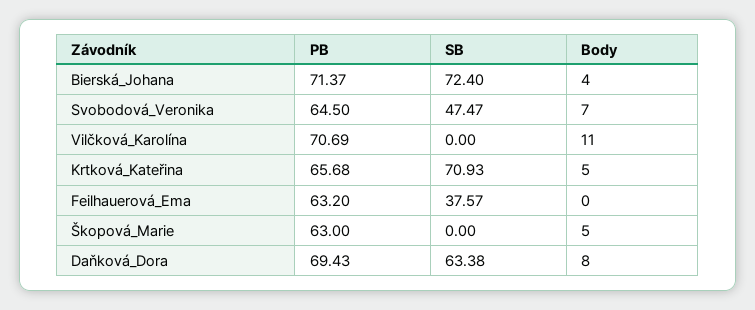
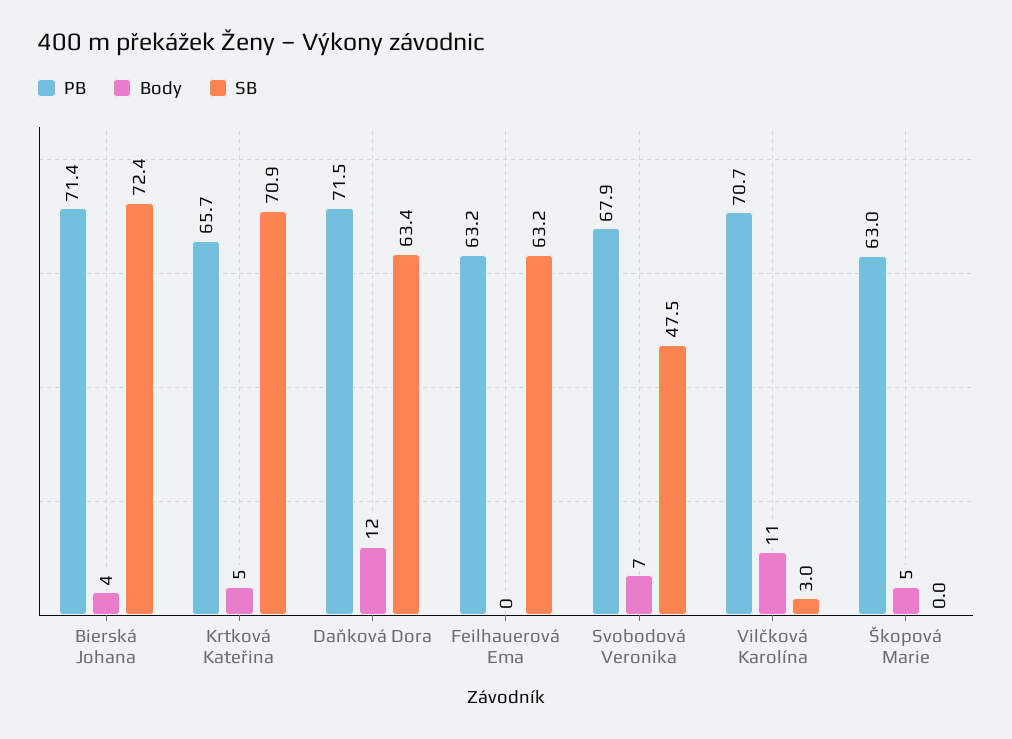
  {
    "PB": {
      "Bierská_Johana": 71.37,
-     "Svobodová_Veronika": 64.5,
+     "Svobodová_Veronika": 67.9,
      "Vilčková_Karolína": 70.69,
      "Krtková_Kateřina": 65.68,
      "Feilhauerová_Ema": 63.2,
      "Škopová_Marie": 63,
-     "Daňková_Dora": 69.43
+     "Daňková_Dora": 71.5
    },
    "SB": {
      "Bierská_Johana": 72.4,
      "Svobodová_Veronika": 47.47,
-     "Vilčková_Karolína": 0,
+     "Vilčková_Karolína": 3,
      "Krtková_Kateřina": 70.93,
-     "Feilhauerová_Ema": 37.57,
+     "Feilhauerová_Ema": 63.2,
      "Škopová_Marie": 0,
      "Daňková_Dora": 63.38
    },
    "Body": {
      "Bierská_Johana": 4,
      "Svobodová_Veronika": 7,
      "Vilčková_Karolína": 11,
      "Krtková_Kateřina": 5,
      "Feilhauerová_Ema": 0,
      "Škopová_Marie": 5,
-     "Daňková_Dora": 8
+     "Daňková_Dora": 12
    }
  }

